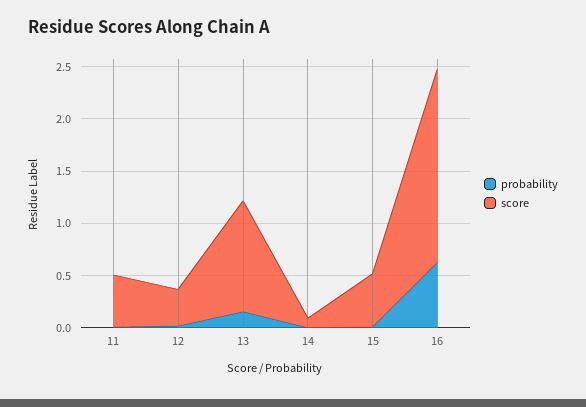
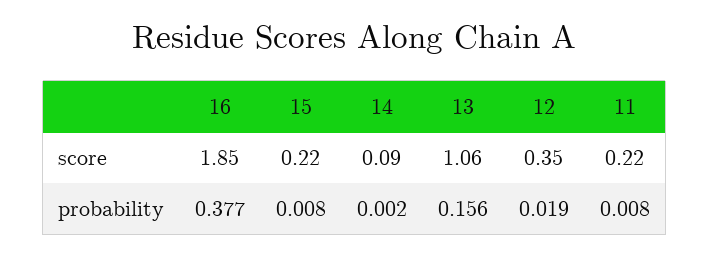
  {
    "probability": {
      "11": 0.008,
      "12": 0.019,
      "13": 0.156,
      "14": 0.002,
      "15": 0.008,
-     "16": 0.6
+     "16": 0.377
    },
    "score": {
-     "11": 0.5,
+     "11": 0.22,
      "12": 0.35,
      "13": 1.06,
      "14": 0.09,
-     "15": 0.5,
+     "15": 0.22,
      "16": 1.85
    }
  }

